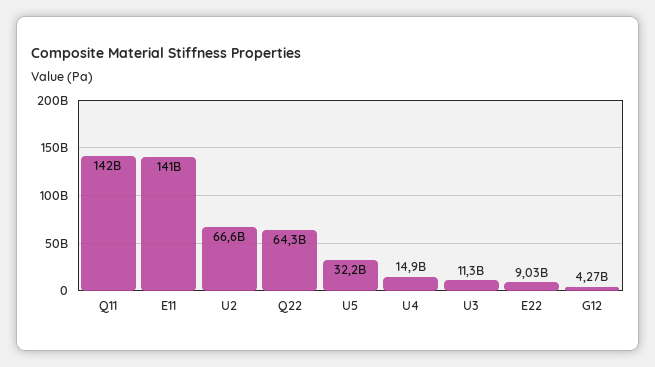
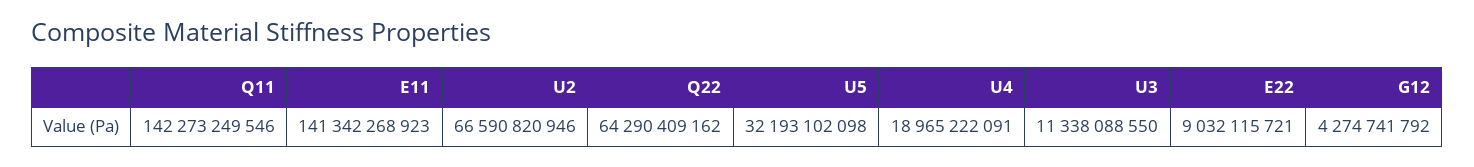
  {
    "Q11": 142273249546,
    "E11": 141342268923,
    "U2": 66590820946,
    "Q22": 64290409162,
    "U5": 32193102098,
-   "U4": 14900000000,
+   "U4": 18965222091,
    "U3": 11338088550,
    "E22": 9032115721,
    "G12": 4274741792
  }

